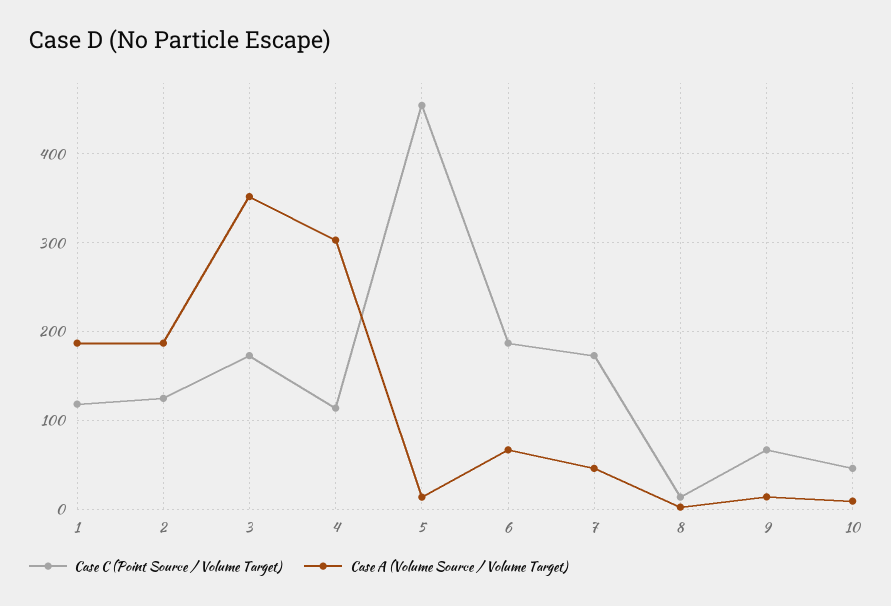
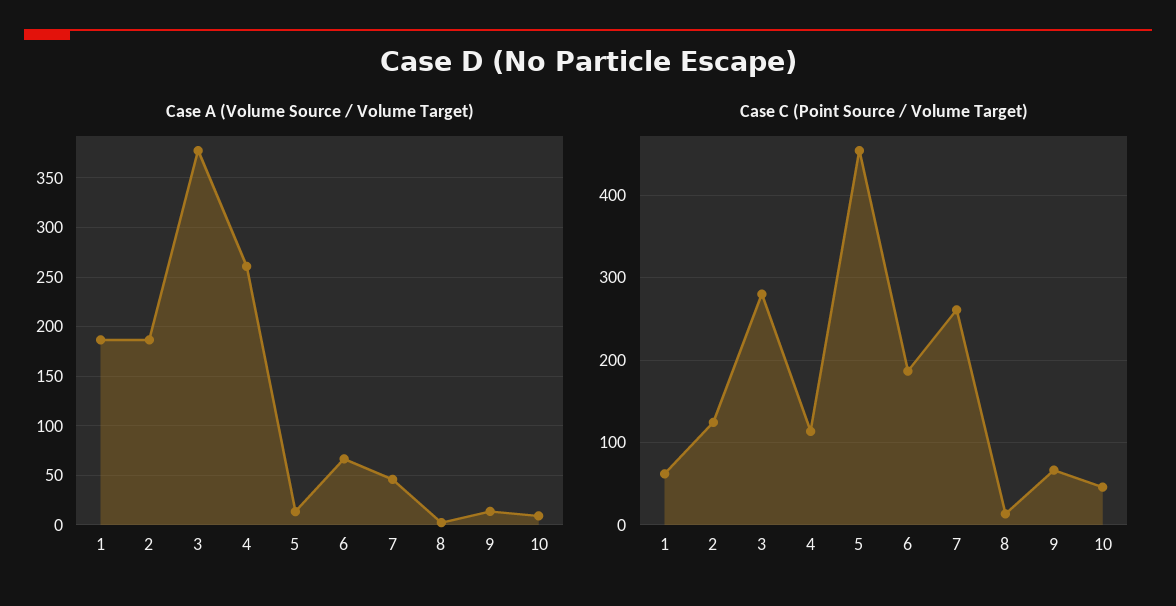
  {
    "Case C (Point Source / Volume Target)": {
-     "1": 120,
+     "1": 60,
      "2": 120,
-     "3": 170,
+     "3": 280,
      "4": 110,
      "5": 450,
      "6": 190,
-     "7": 170,
+     "7": 260,
      "8": 10,
      "9": 70,
      "10": 50
    },
    "Case A (Volume Source / Volume Target)": {
      "1": 190,
      "2": 190,
-     "3": 350,
+     "3": 380,
-     "4": 300,
+     "4": 260,
      "5": 10,
      "6": 70,
      "7": 50,
      "8": 0,
      "9": 10,
      "10": 10
    }
  }

